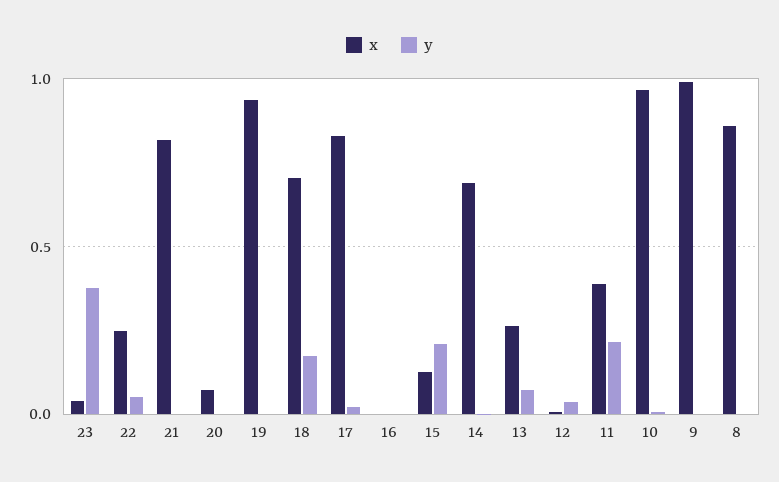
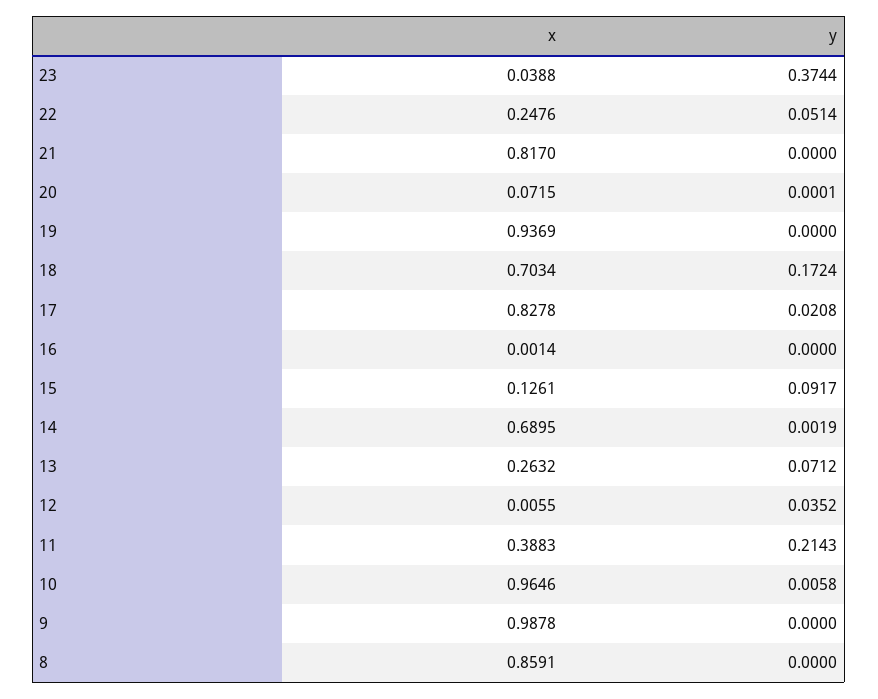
  {
    "x": {
      "23": 0.0388,
      "22": 0.2476,
      "21": 0.817,
      "20": 0.0715,
      "19": 0.9369,
      "18": 0.7034,
      "17": 0.8278,
      "16": 0.0014,
      "15": 0.1261,
      "14": 0.6895,
      "13": 0.2632,
      "12": 0.0055,
      "11": 0.3883,
      "10": 0.9646,
      "9": 0.9878,
      "8": 0.8591
    },
    "y": {
      "23": 0.3744,
      "22": 0.0514,
      "21": 0,
      "20": 0.0001,
      "19": 0,
      "18": 0.1724,
      "17": 0.0208,
      "16": 0,
-     "15": 0.2,
+     "15": 0.0917,
      "14": 0.0019,
      "13": 0.0712,
      "12": 0.0352,
      "11": 0.2143,
      "10": 0.0058,
      "9": 0,
      "8": 0
    }
  }

